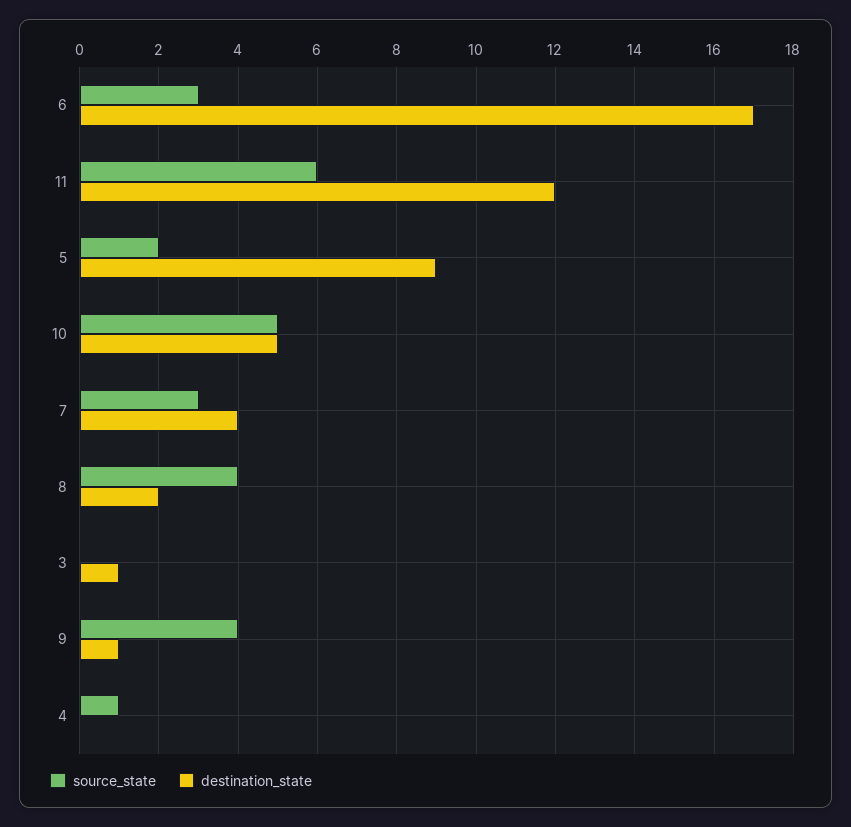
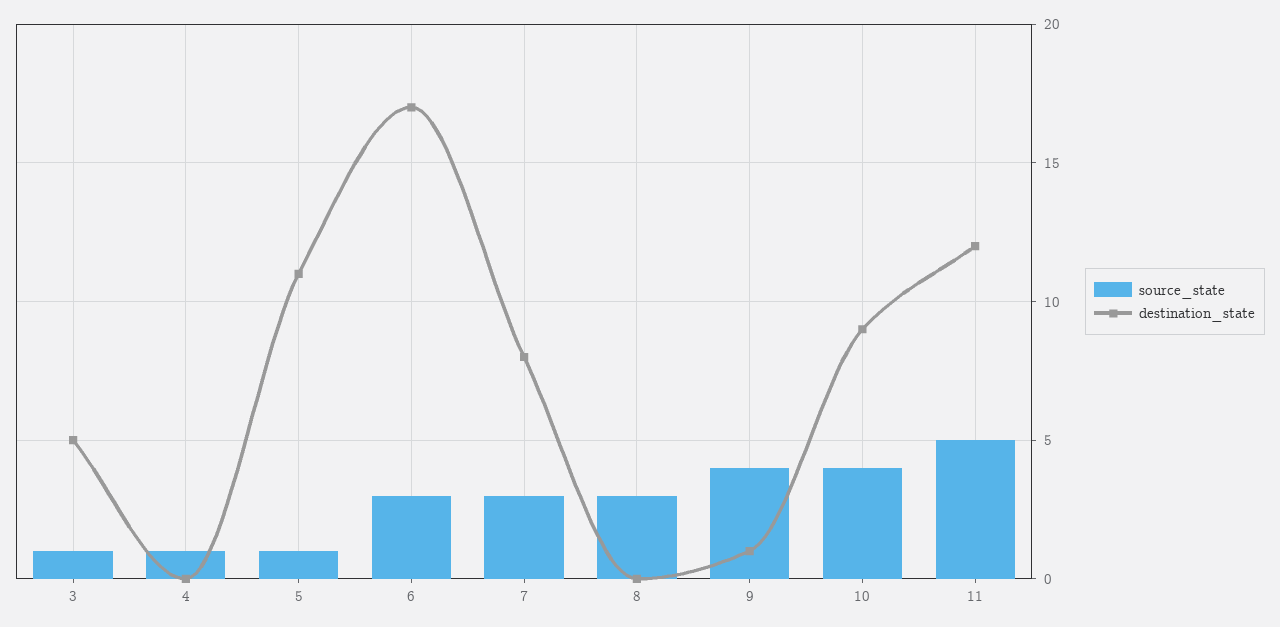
  {
    "source_state": {
      "6": 3,
-     "11": 6,
+     "11": 5,
-     "5": 2,
+     "5": 1,
-     "10": 5,
+     "10": 4,
      "7": 3,
-     "8": 4,
+     "8": 3,
-     "3": 0,
+     "3": 1,
      "9": 4,
      "4": 1
    },
    "destination_state": {
      "6": 17,
      "11": 12,
-     "5": 9,
+     "5": 11,
-     "10": 5,
+     "10": 9,
-     "7": 4,
+     "7": 8,
-     "8": 2,
+     "8": 0,
-     "3": 1,
+     "3": 5,
      "9": 1,
      "4": 0
    }
  }

